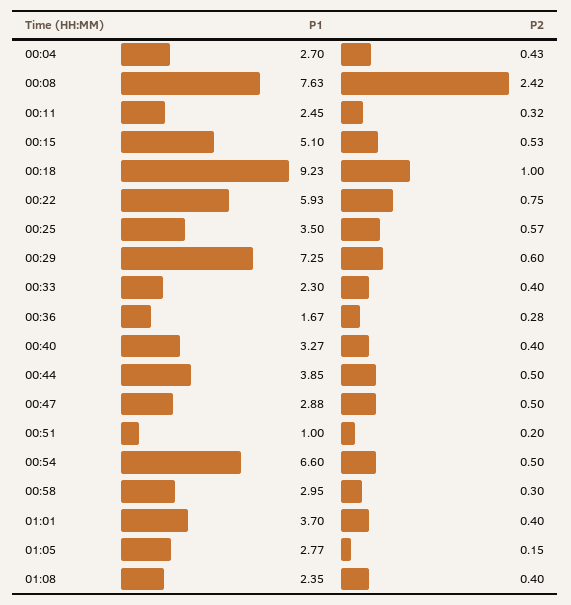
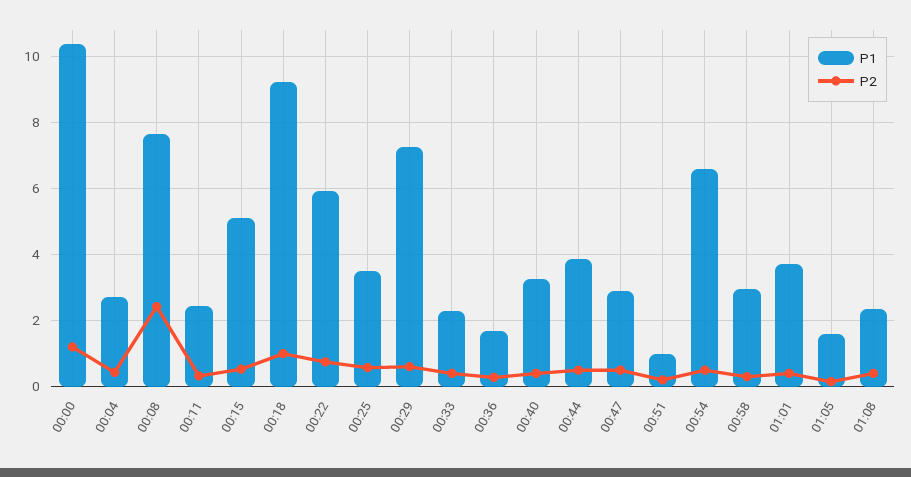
  {
    "P1": {
      "00:04": 2.7,
      "00:08": 7.63,
      "00:11": 2.45,
      "00:15": 5.1,
      "00:18": 9.23,
      "00:22": 5.93,
      "00:25": 3.5,
      "00:29": 7.25,
      "00:33": 2.3,
      "00:36": 1.67,
      "00:40": 3.27,
      "00:44": 3.85,
      "00:47": 2.88,
      "00:51": 1,
      "00:54": 6.6,
      "00:58": 2.95,
      "01:01": 3.7,
-     "01:05": 2.77,
+     "01:05": 1.6,
-     "01:08": 2.35
+     "01:08": 2.35,
+     "00:00": 10.4
    },
    "P2": {
      "00:04": 0.43,
      "00:08": 2.42,
      "00:11": 0.32,
      "00:15": 0.53,
      "00:18": 1,
      "00:22": 0.75,
      "00:25": 0.57,
      "00:29": 0.6,
      "00:33": 0.4,
      "00:36": 0.28,
      "00:40": 0.4,
      "00:44": 0.5,
      "00:47": 0.5,
      "00:51": 0.2,
      "00:54": 0.5,
      "00:58": 0.3,
      "01:01": 0.4,
      "01:05": 0.15,
-     "01:08": 0.4
+     "01:08": 0.4,
+     "00:00": 1.2
    }
  }

